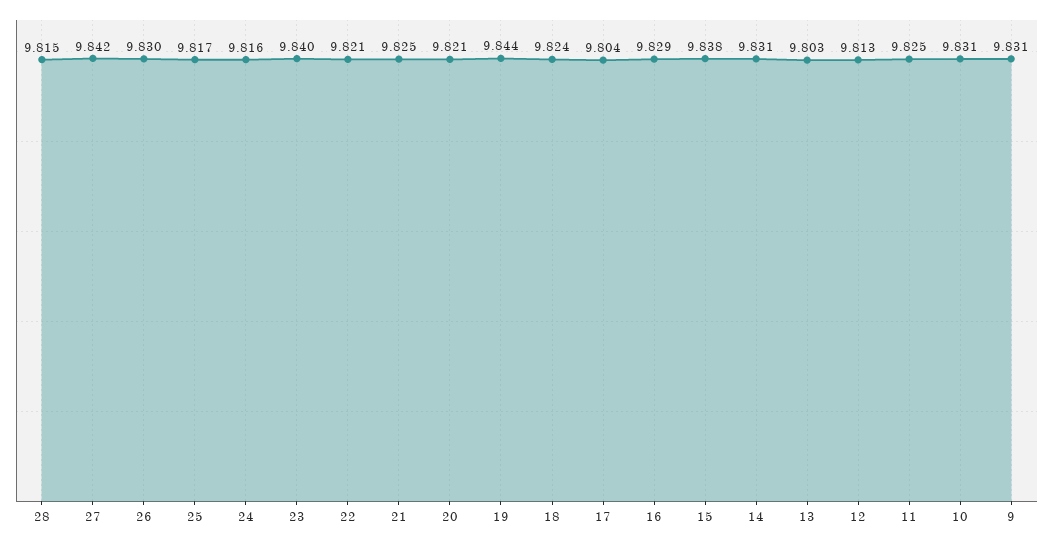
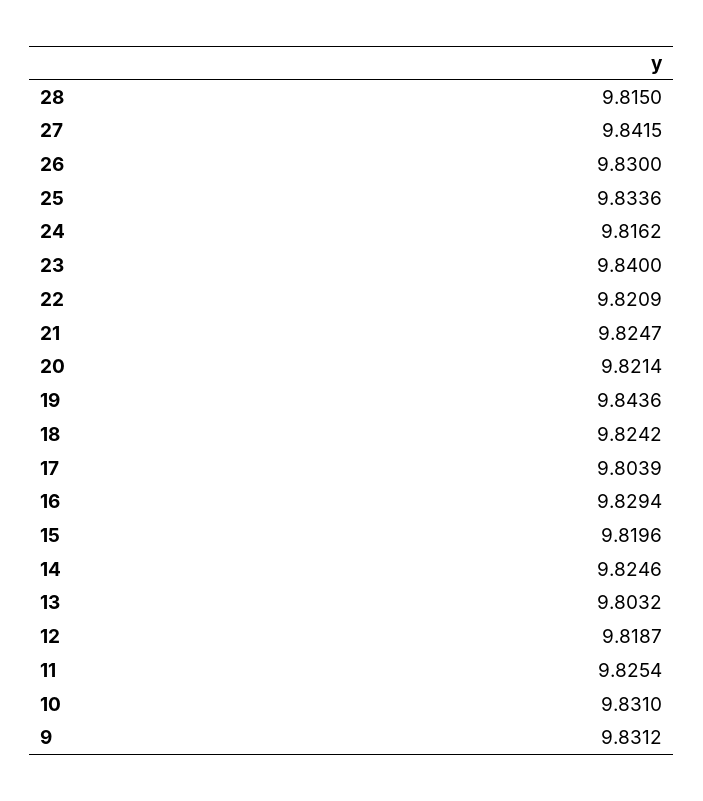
  {
    "28": 9.815,
    "27": 9.8415,
    "26": 9.83,
-   "25": 9.817,
+   "25": 9.8336,
    "24": 9.8162,
    "23": 9.84,
    "22": 9.8209,
    "21": 9.8247,
    "20": 9.8214,
    "19": 9.8436,
    "18": 9.8242,
    "17": 9.8039,
    "16": 9.8294,
-   "15": 9.838,
+   "15": 9.8196,
-   "14": 9.831,
+   "14": 9.8246,
    "13": 9.8032,
-   "12": 9.813,
+   "12": 9.8187,
    "11": 9.8254,
    "10": 9.831,
    "9": 9.8312
  }

